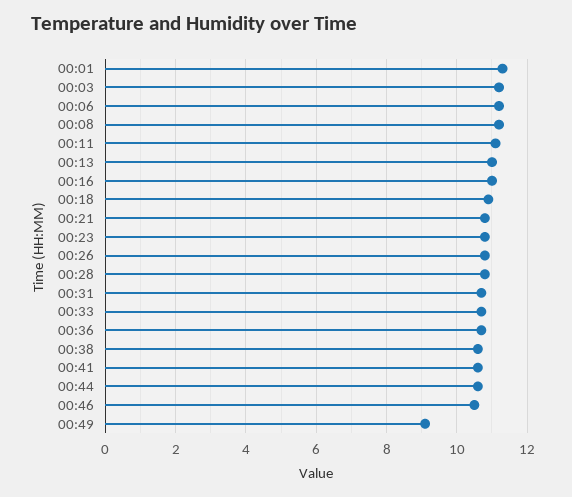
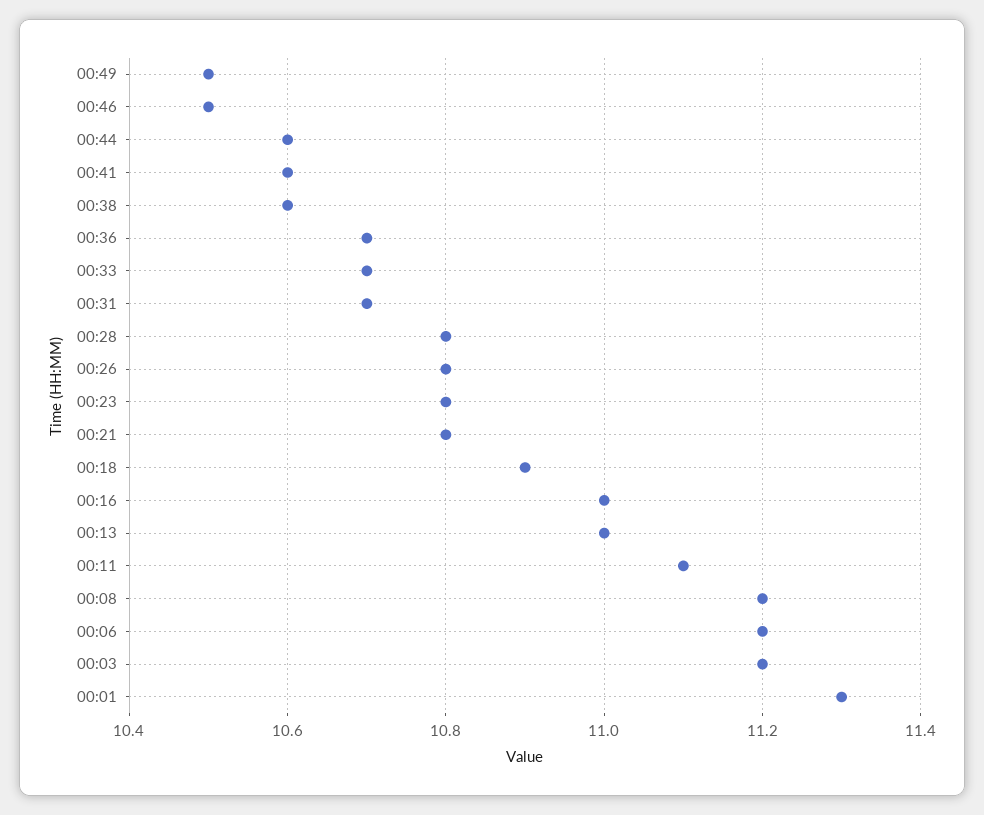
  {
    "00:01": 11.3,
    "00:03": 11.2,
    "00:06": 11.2,
    "00:08": 11.2,
    "00:11": 11.1,
    "00:13": 11,
    "00:16": 11,
    "00:18": 10.9,
    "00:21": 10.8,
    "00:23": 10.8,
    "00:26": 10.8,
    "00:28": 10.8,
    "00:31": 10.7,
    "00:33": 10.7,
    "00:36": 10.7,
    "00:38": 10.6,
    "00:41": 10.6,
    "00:44": 10.6,
    "00:46": 10.5,
-   "00:49": 9
+   "00:49": 10.5
  }

